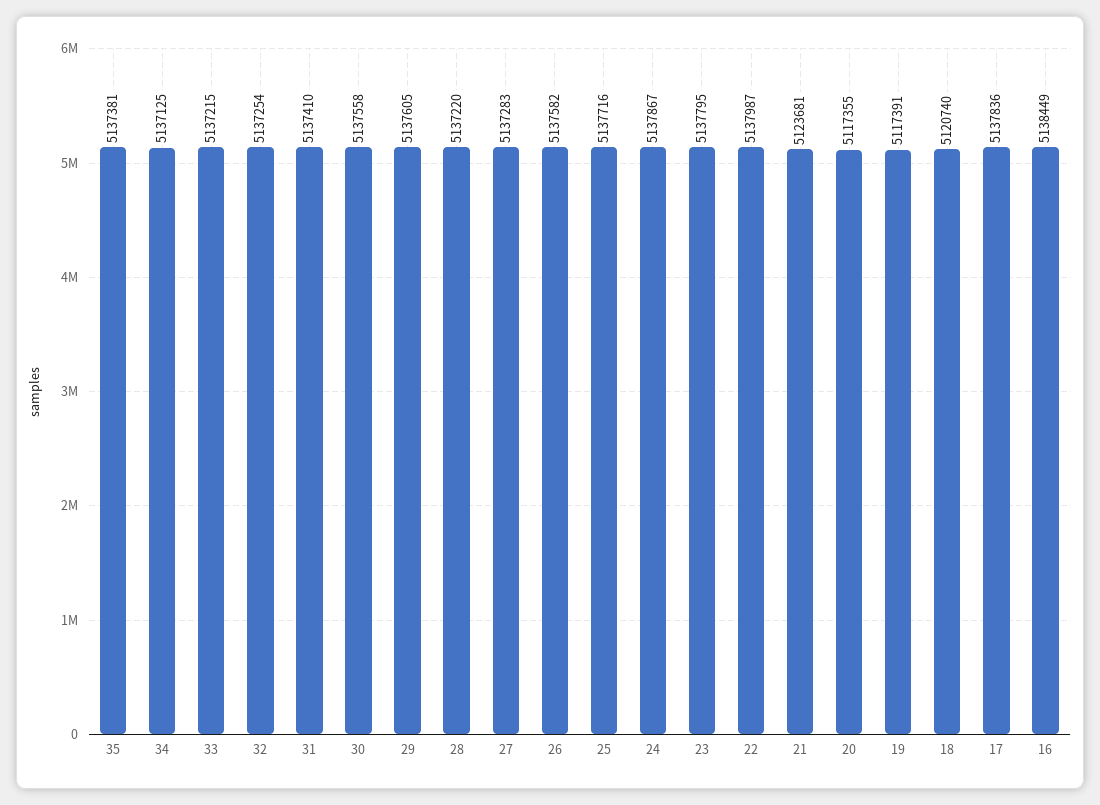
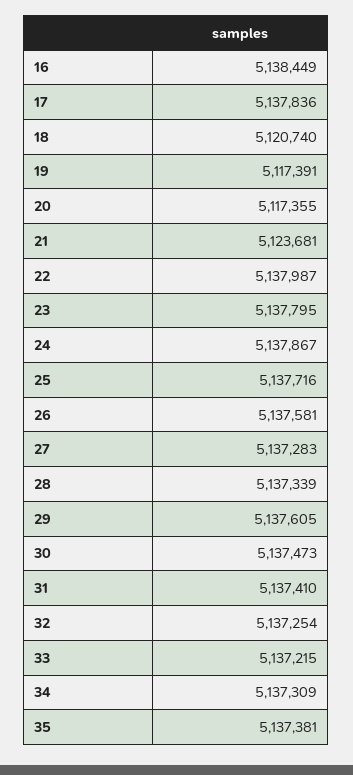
  {
    "35": 5137381,
-   "34": 5137125,
+   "34": 5137309,
    "33": 5137215,
    "32": 5137254,
    "31": 5137410,
-   "30": 5137558,
+   "30": 5137473,
    "29": 5137605,
-   "28": 5137220,
+   "28": 5137339,
    "27": 5137283,
-   "26": 5137582,
+   "26": 5137581,
    "25": 5137716,
    "24": 5137867,
    "23": 5137795,
    "22": 5137987,
    "21": 5123681,
    "20": 5117355,
    "19": 5117391,
    "18": 5120740,
    "17": 5137836,
    "16": 5138449
  }

